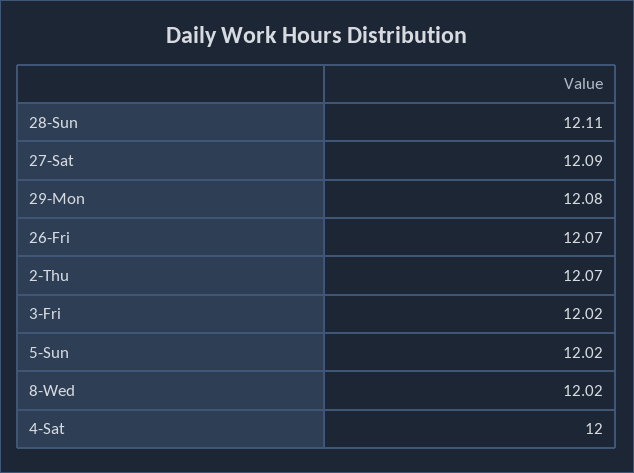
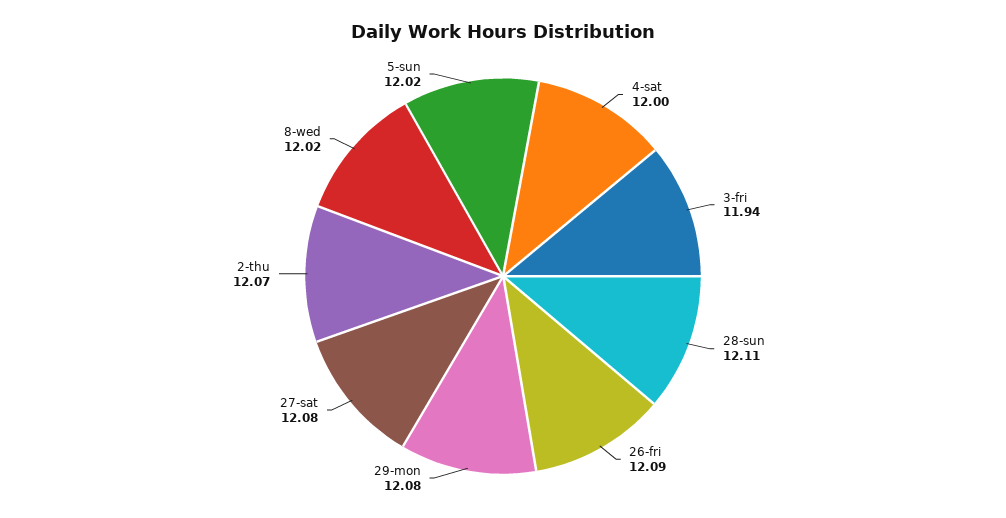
  {
    "28-Sun": 12.11,
-   "27-Sat": 12.09,
+   "27-Sat": 12.08,
    "29-Mon": 12.08,
-   "26-Fri": 12.07,
+   "26-Fri": 12.09,
    "2-Thu": 12.07,
-   "3-Fri": 12.02,
+   "3-Fri": 11.94,
    "5-Sun": 12.02,
    "8-Wed": 12.02,
    "4-Sat": 12
  }

